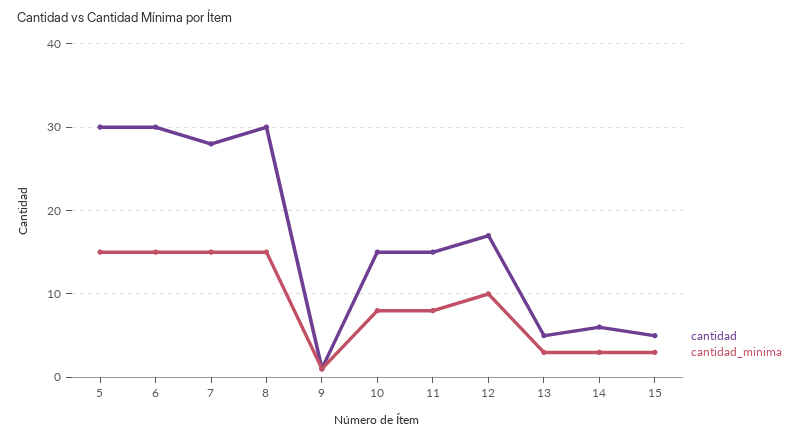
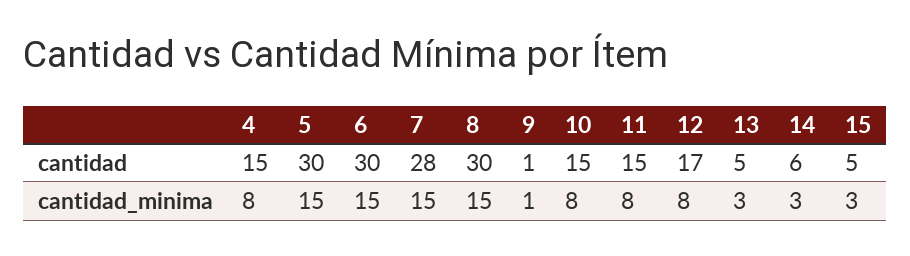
  {
    "cantidad": {
      "5": 30,
      "6": 30,
      "7": 28,
      "8": 30,
      "9": 1,
      "10": 15,
      "11": 15,
      "12": 17,
      "13": 5,
      "14": 6,
-     "15": 5
+     "15": 5,
+     "4": 15
    },
    "cantidad_minima": {
      "5": 15,
      "6": 15,
      "7": 15,
      "8": 15,
      "9": 1,
      "10": 8,
      "11": 8,
-     "12": 10,
+     "12": 8,
      "13": 3,
      "14": 3,
-     "15": 3
+     "15": 3,
+     "4": 8
    }
  }

